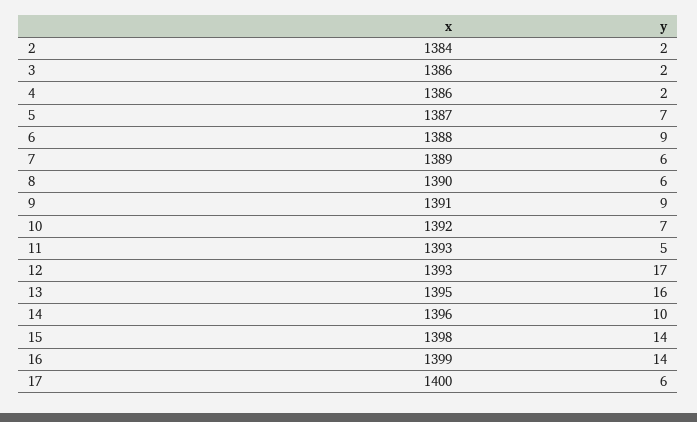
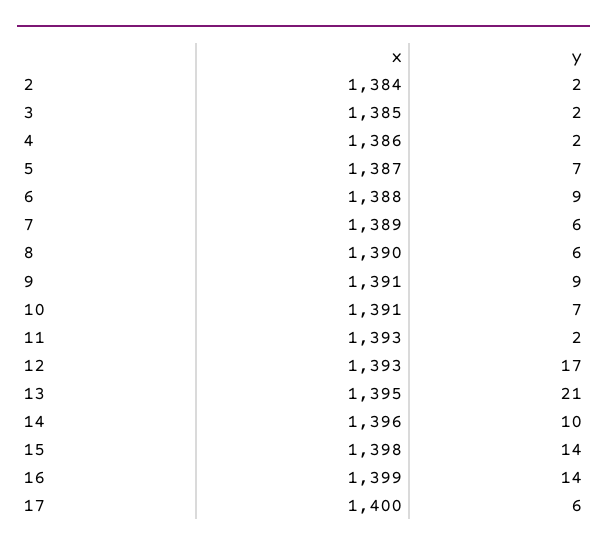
  {
    "x": {
      "2": 1384,
-     "3": 1386,
+     "3": 1385,
      "4": 1386,
      "5": 1387,
      "6": 1388,
      "7": 1389,
      "8": 1390,
      "9": 1391,
-     "10": 1392,
+     "10": 1391,
      "11": 1393,
      "12": 1393,
      "13": 1395,
      "14": 1396,
      "15": 1398,
      "16": 1399,
      "17": 1400
    },
    "y": {
      "2": 2,
      "3": 2,
      "4": 2,
      "5": 7,
      "6": 9,
      "7": 6,
      "8": 6,
      "9": 9,
      "10": 7,
-     "11": 5,
+     "11": 2,
      "12": 17,
-     "13": 16,
+     "13": 21,
      "14": 10,
      "15": 14,
      "16": 14,
      "17": 6
    }
  }

